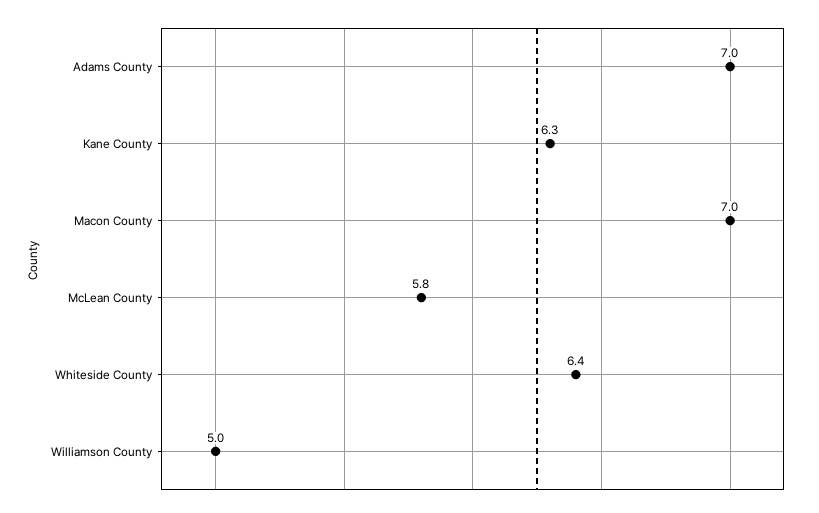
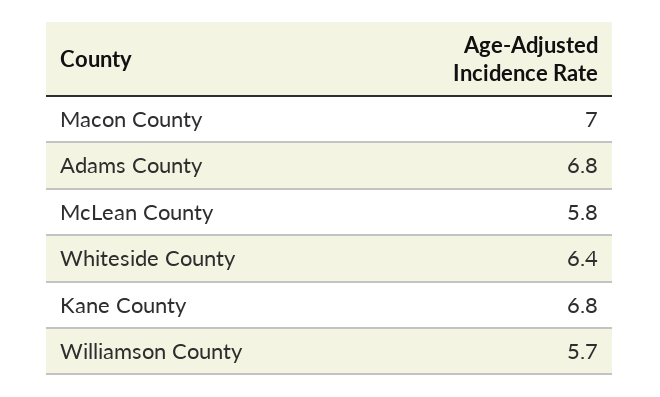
  {
-   "Adams County": 7,
+   "Adams County": 6.8,
-   "Kane County": 6.3,
+   "Kane County": 6.8,
    "Macon County": 7,
    "McLean County": 5.8,
    "Whiteside County": 6.4,
-   "Williamson County": 5
+   "Williamson County": 5.7
  }

